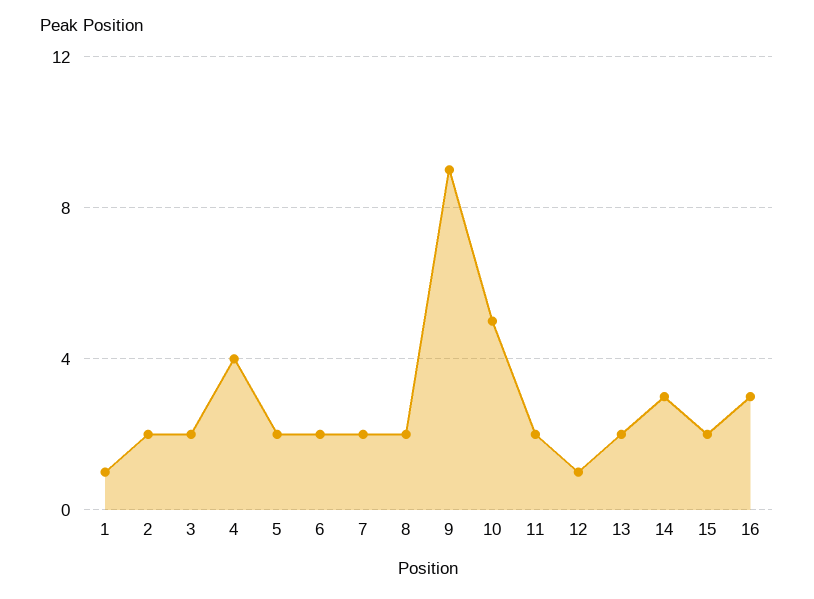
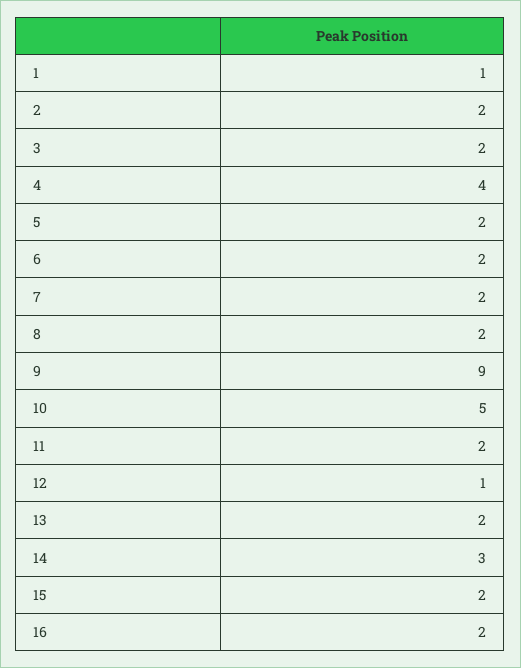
  {
    "1": 1,
    "2": 2,
    "3": 2,
    "4": 4,
    "5": 2,
    "6": 2,
    "7": 2,
    "8": 2,
    "9": 9,
    "10": 5,
    "11": 2,
    "12": 1,
    "13": 2,
    "14": 3,
    "15": 2,
-   "16": 3
+   "16": 2
  }

